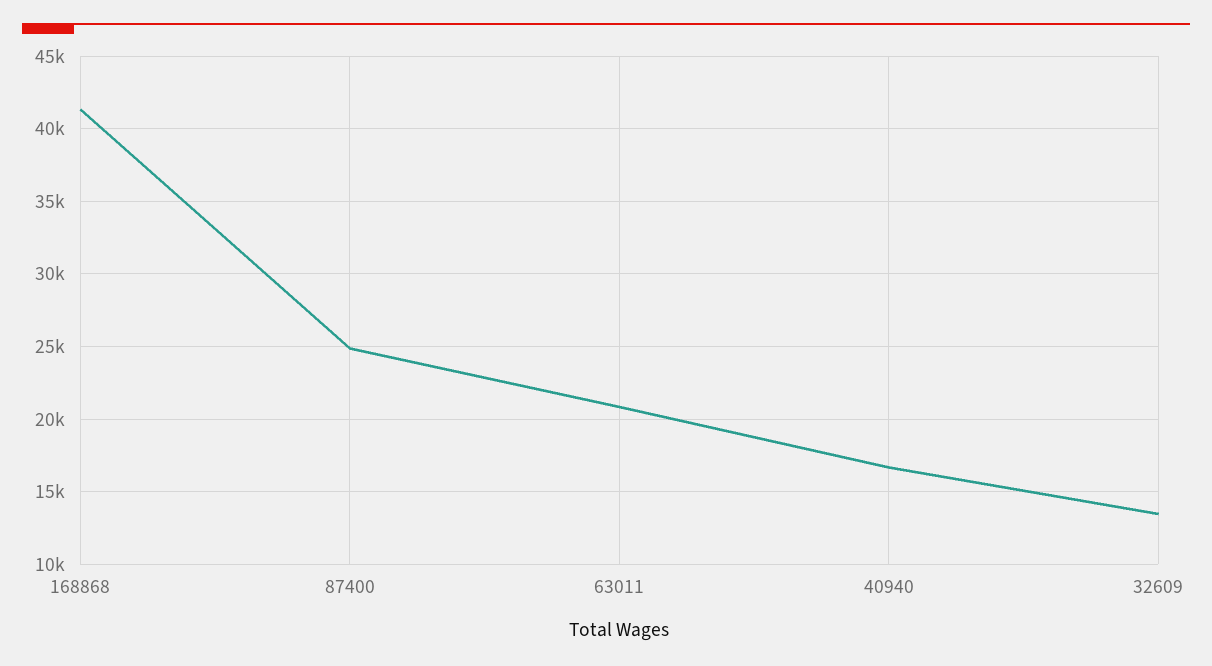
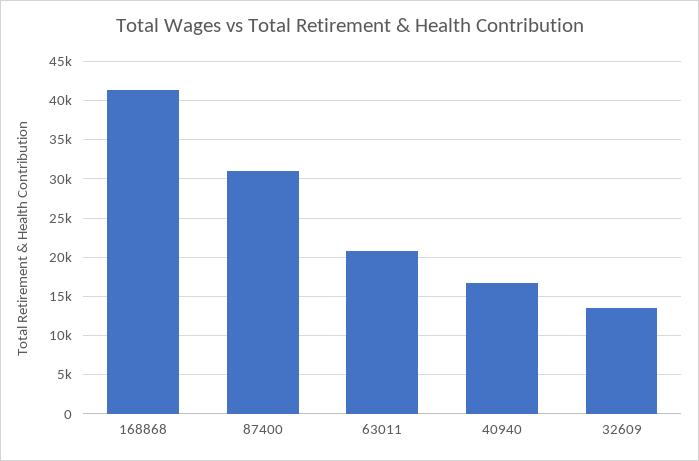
  {
    "168868": 41500,
-   "87400": 25000,
+   "87400": 31000,
    "63011": 21000,
    "40940": 16500,
    "32609": 13500
  }

